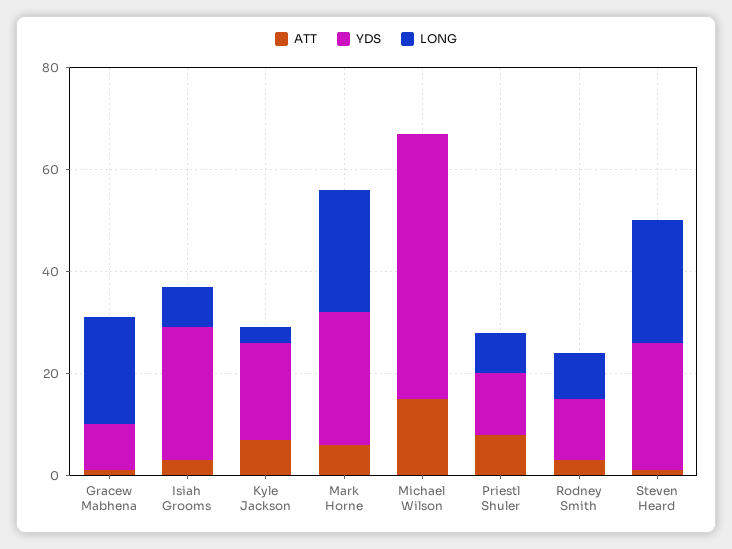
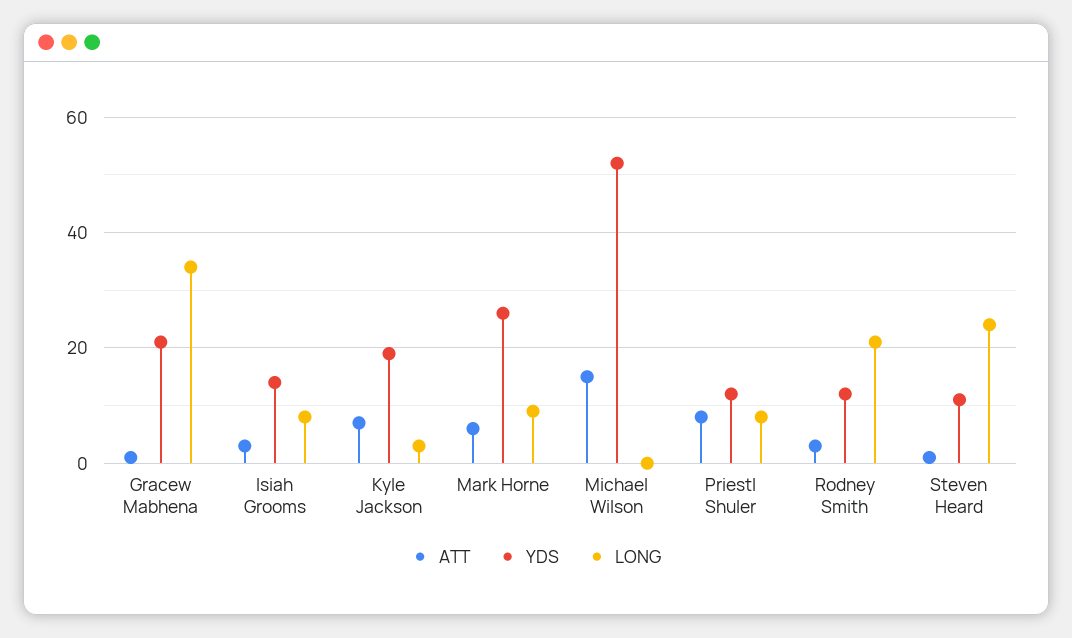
  {
    "ATT": {
      "Gracew Mabhena": 0,
      "Isiah Grooms": 5,
      "Kyle Jackson": 5,
      "Mark Horne": 5,
      "Michael Wilson": 15,
      "Priestl Shuler": 10,
      "Rodney Smith": 5,
      "Steven Heard": 0
    },
    "YDS": {
-     "Gracew Mabhena": 10,
+     "Gracew Mabhena": 20,
-     "Isiah Grooms": 25,
+     "Isiah Grooms": 15,
      "Kyle Jackson": 20,
      "Mark Horne": 25,
      "Michael Wilson": 50,
      "Priestl Shuler": 10,
      "Rodney Smith": 10,
-     "Steven Heard": 25
+     "Steven Heard": 10
    },
    "LONG": {
-     "Gracew Mabhena": 20,
+     "Gracew Mabhena": 35,
      "Isiah Grooms": 10,
      "Kyle Jackson": 5,
-     "Mark Horne": 25,
+     "Mark Horne": 10,
      "Michael Wilson": 0,
      "Priestl Shuler": 10,
-     "Rodney Smith": 10,
+     "Rodney Smith": 20,
      "Steven Heard": 25
    }
  }

